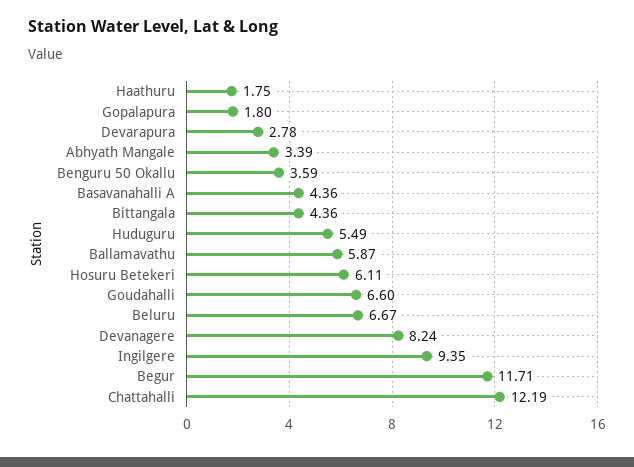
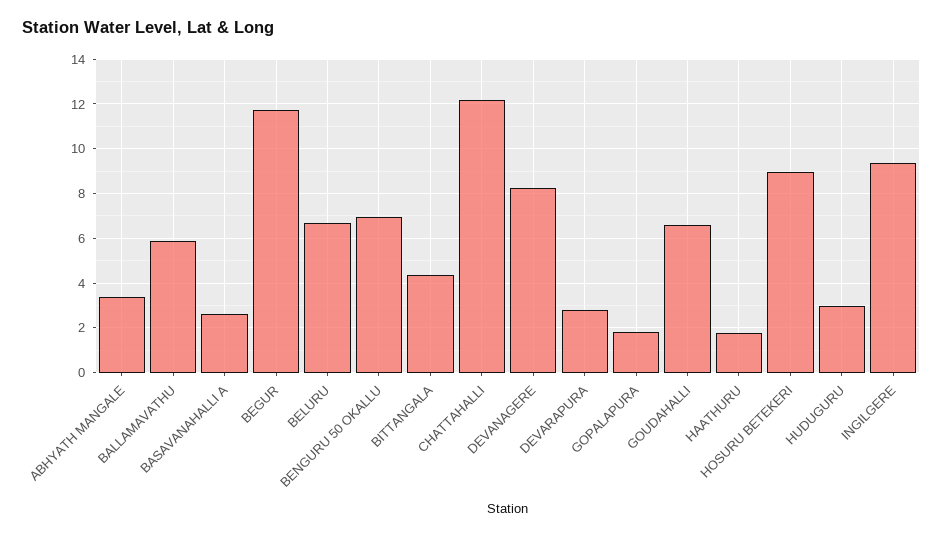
  {
    "Haathuru": 1.75,
    "Gopalapura": 1.8,
    "Devarapura": 2.78,
    "Abhyath Mangale": 3.39,
-   "Benguru 50 Okallu": 3.59,
+   "Benguru 50 Okallu": 7,
-   "Basavanahalli A": 4.36,
+   "Basavanahalli A": 2.5,
    "Bittangala": 4.36,
-   "Huduguru": 5.49,
+   "Huduguru": 3,
    "Ballamavathu": 5.87,
-   "Hosuru Betekeri": 6.11,
+   "Hosuru Betekeri": 9,
    "Goudahalli": 6.6,
    "Beluru": 6.67,
    "Devanagere": 8.24,
    "Ingilgere": 9.35,
    "Begur": 11.71,
    "Chattahalli": 12.19
  }

